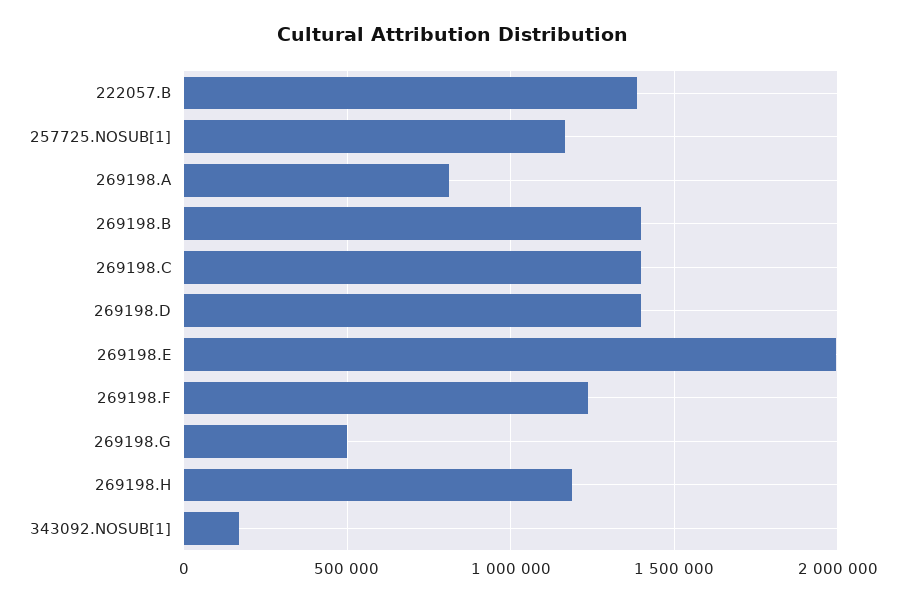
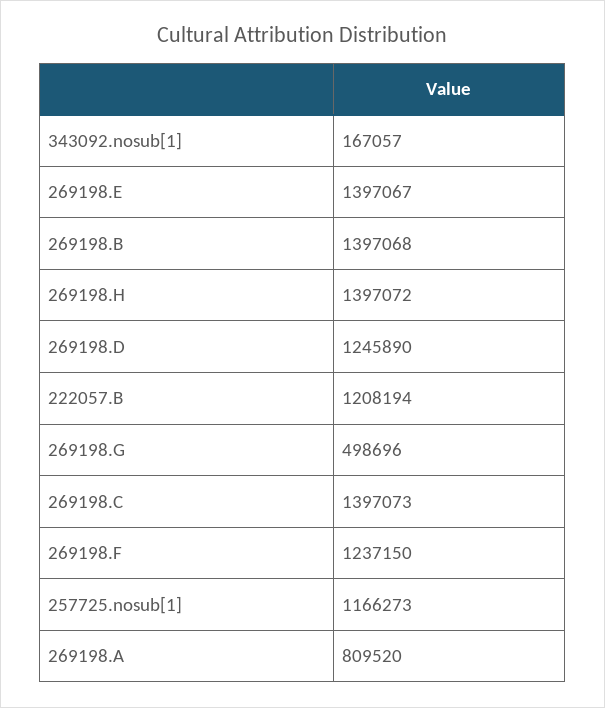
  {
-   "222057.B": 1400000,
+   "222057.B": 1208194,
    "257725.NOSUB[1]": 1166273,
    "269198.A": 809520,
    "269198.B": 1397068,
    "269198.C": 1397073,
-   "269198.D": 1400000,
+   "269198.D": 1245890,
-   "269198.E": 2000000,
+   "269198.E": 1397067,
    "269198.F": 1237150,
    "269198.G": 498696,
-   "269198.H": 1200000,
+   "269198.H": 1397072,
    "343092.NOSUB[1]": 167057
  }

